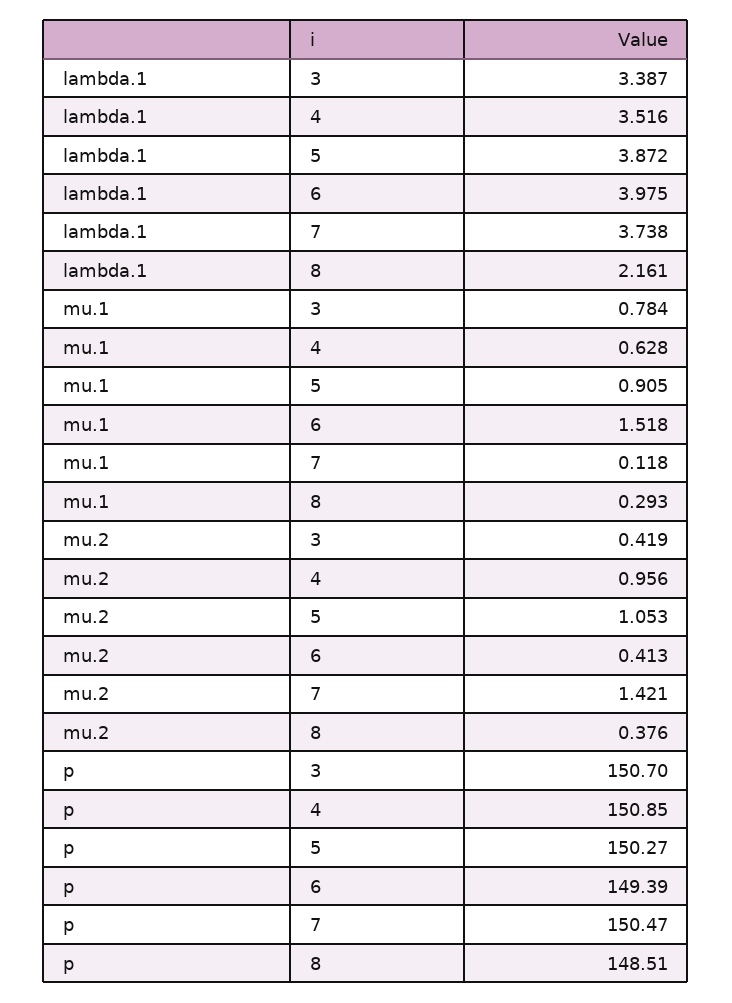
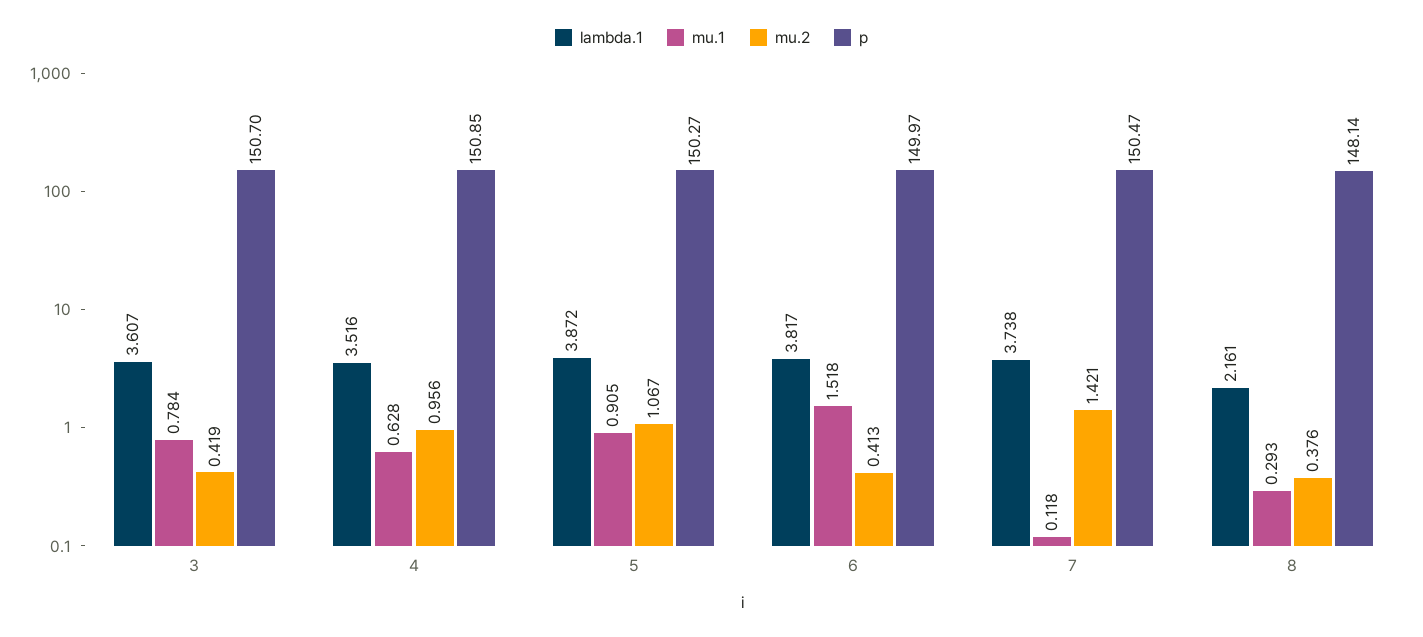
  {
    "lambda.1": {
-     "3": 3.387,
+     "3": 3.607,
      "4": 3.516,
      "5": 3.872,
-     "6": 3.975,
+     "6": 3.817,
      "7": 3.738,
      "8": 2.161
    },
    "mu.1": {
      "3": 0.784,
      "4": 0.628,
      "5": 0.905,
      "6": 1.518,
      "7": 0.118,
      "8": 0.293
    },
    "mu.2": {
      "3": 0.419,
      "4": 0.956,
-     "5": 1.053,
+     "5": 1.067,
      "6": 0.413,
      "7": 1.421,
      "8": 0.376
    },
    "p": {
      "3": 150.7,
      "4": 150.85,
      "5": 150.27,
-     "6": 149.39,
+     "6": 149.97,
      "7": 150.47,
-     "8": 148.51
+     "8": 148.14
    }
  }

